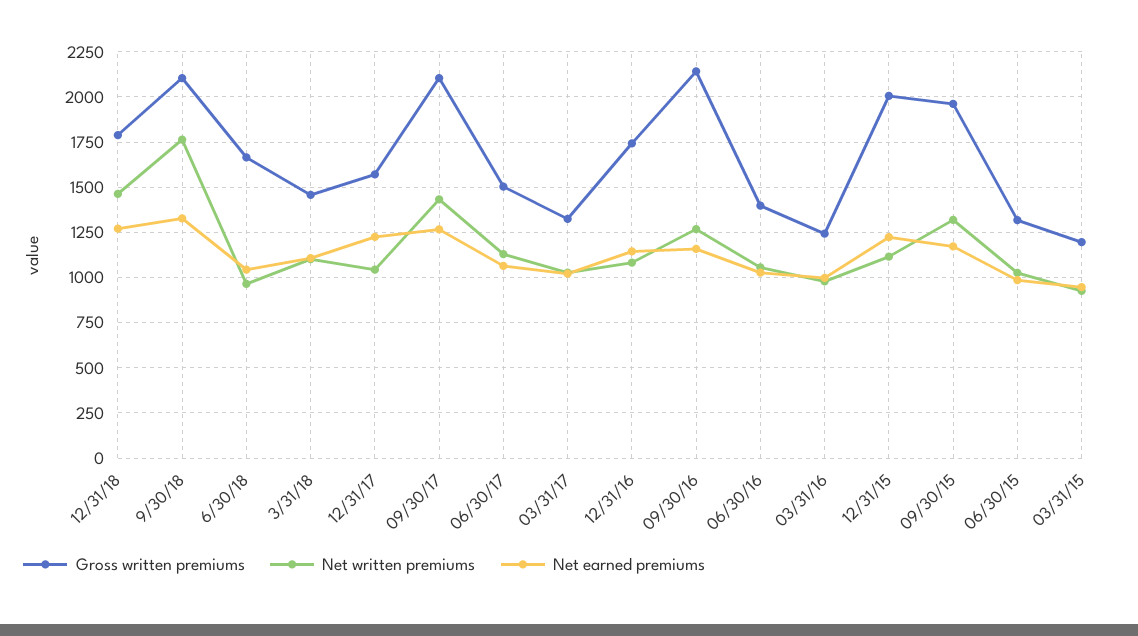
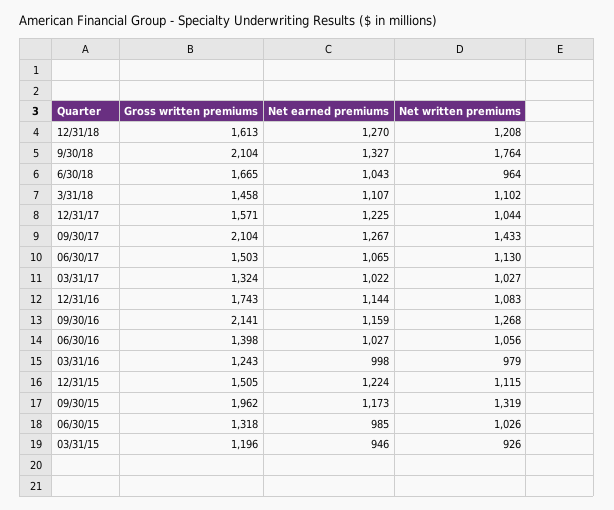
  {
    "Gross written premiums": {
-     "12/31/18": 1800,
+     "12/31/18": 1613,
      "9/30/18": 2104,
      "6/30/18": 1665,
      "3/31/18": 1458,
      "12/31/17": 1571,
      "09/30/17": 2104,
      "06/30/17": 1503,
      "03/31/17": 1324,
      "12/31/16": 1743,
      "09/30/16": 2141,
      "06/30/16": 1398,
      "03/31/16": 1243,
-     "12/31/15": 2000,
+     "12/31/15": 1505,
      "09/30/15": 1962,
      "06/30/15": 1318,
      "03/31/15": 1196
    },
    "Net written premiums": {
-     "12/31/18": 1450,
+     "12/31/18": 1208,
      "9/30/18": 1764,
      "6/30/18": 964,
      "3/31/18": 1102,
      "12/31/17": 1044,
      "09/30/17": 1433,
      "06/30/17": 1130,
      "03/31/17": 1027,
      "12/31/16": 1083,
      "09/30/16": 1268,
      "06/30/16": 1056,
      "03/31/16": 979,
      "12/31/15": 1115,
      "09/30/15": 1319,
      "06/30/15": 1026,
      "03/31/15": 926
    },
    "Net earned premiums": {
      "12/31/18": 1270,
      "9/30/18": 1327,
      "6/30/18": 1043,
      "3/31/18": 1107,
      "12/31/17": 1225,
      "09/30/17": 1267,
      "06/30/17": 1065,
      "03/31/17": 1022,
      "12/31/16": 1144,
      "09/30/16": 1159,
      "06/30/16": 1027,
      "03/31/16": 998,
      "12/31/15": 1224,
      "09/30/15": 1173,
      "06/30/15": 985,
      "03/31/15": 946
    }
  }

